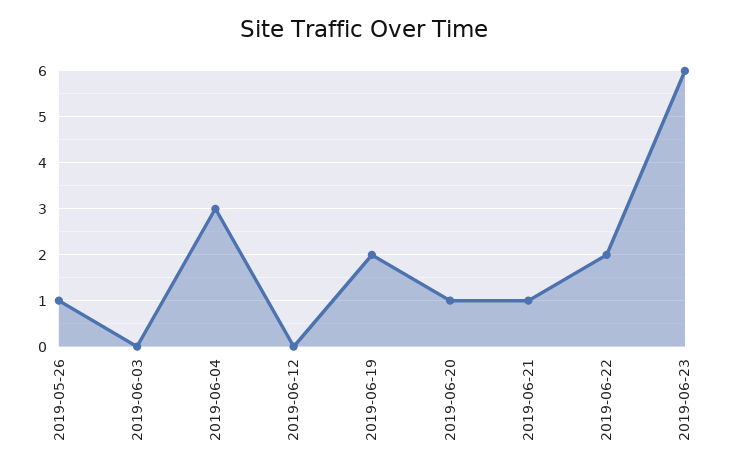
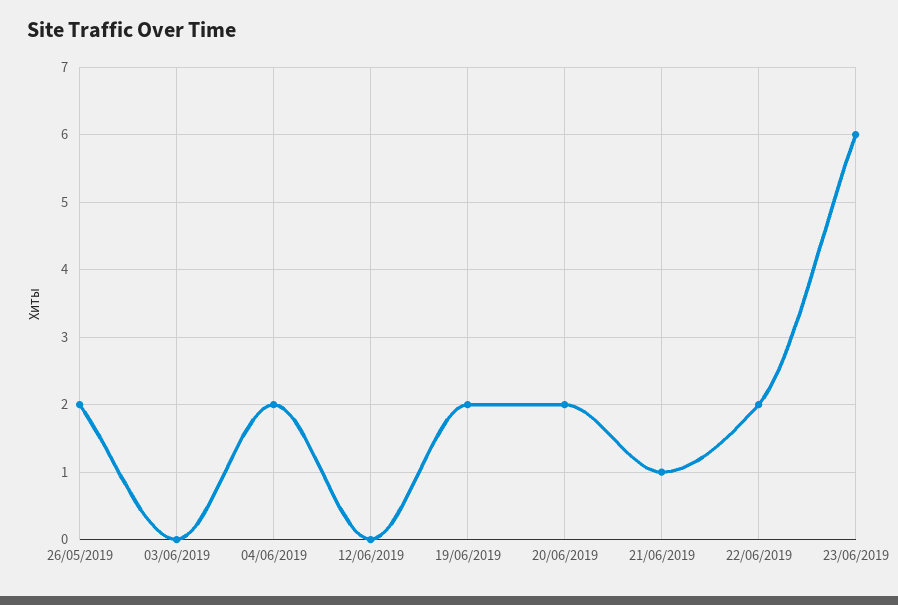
  {
-   "2019-05-26": 1,
+   "2019-05-26": 2,
    "2019-06-03": 0,
-   "2019-06-04": 3,
+   "2019-06-04": 2,
    "2019-06-12": 0,
    "2019-06-19": 2,
-   "2019-06-20": 1,
+   "2019-06-20": 2,
    "2019-06-21": 1,
    "2019-06-22": 2,
    "2019-06-23": 6
  }

